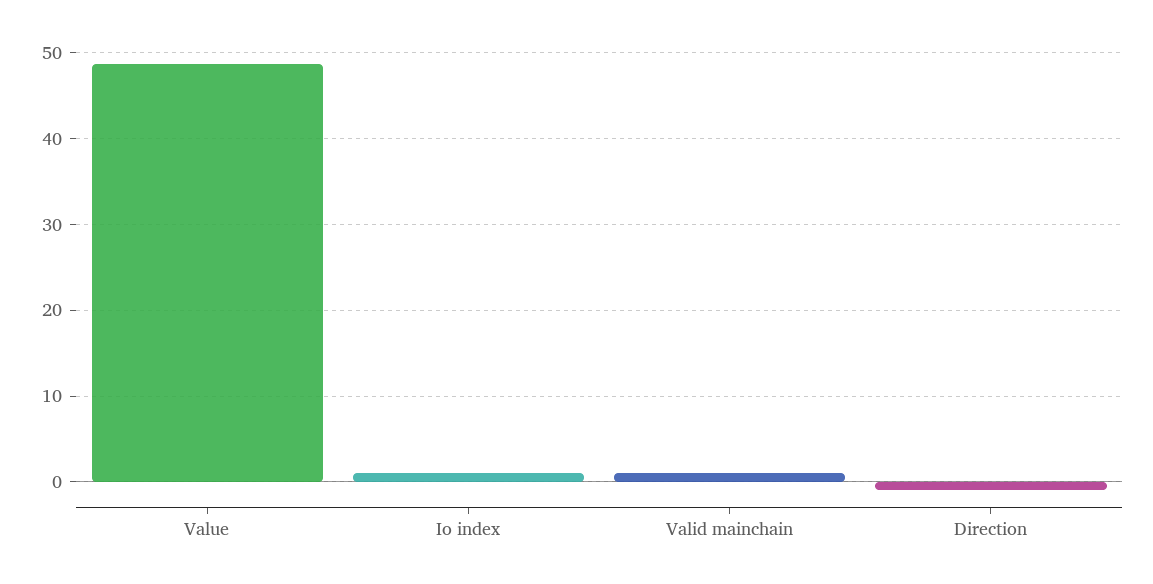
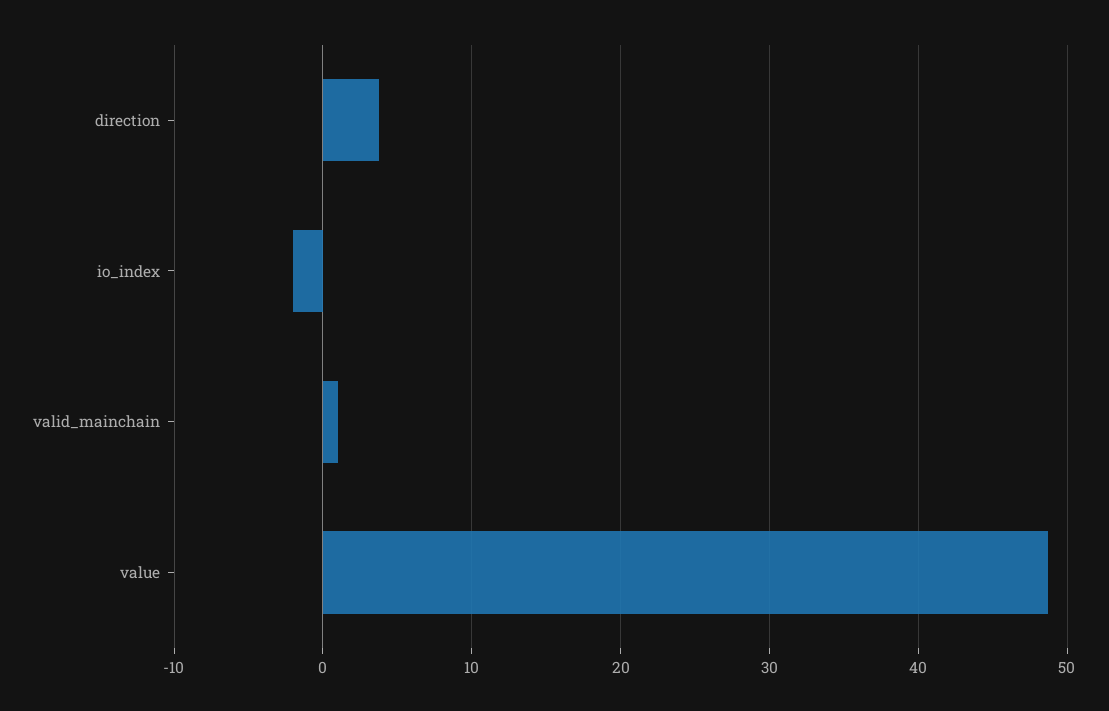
  {
    "Value": 49,
-   "Io index": 1,
+   "Io index": -2,
    "Valid mainchain": 1,
-   "Direction": -1
+   "Direction": 4
  }

